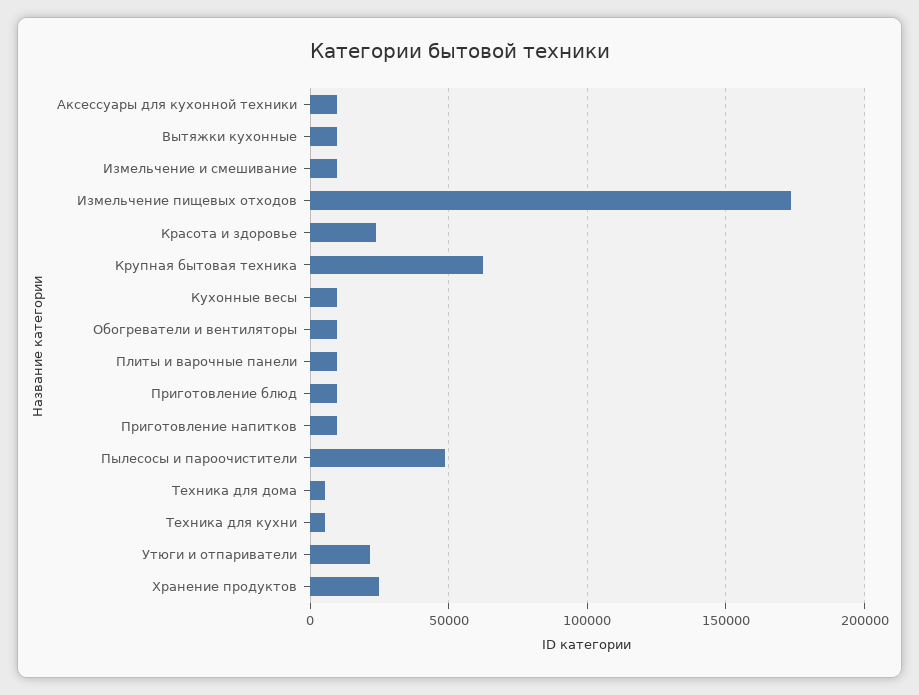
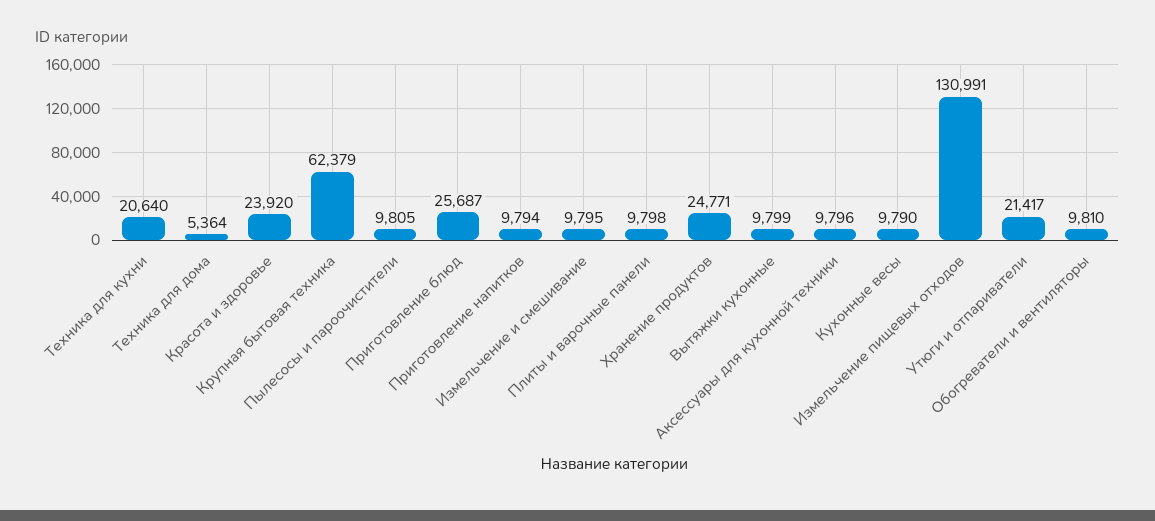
  {
    "Аксессуары для кухонной техники": 9796,
    "Вытяжки кухонные": 9799,
    "Измельчение и смешивание": 9795,
-   "Измельчение пищевых отходов": 175000,
+   "Измельчение пищевых отходов": 130991,
    "Красота и здоровье": 23920,
    "Крупная бытовая техника": 62379,
    "Кухонные весы": 9790,
    "Обогреватели и вентиляторы": 9810,
    "Плиты и варочные панели": 9798,
-   "Приготовление блюд": 10000,
+   "Приготовление блюд": 25687,
    "Приготовление напитков": 9794,
-   "Пылесосы и пароочистители": 50000,
+   "Пылесосы и пароочистители": 9805,
    "Техника для дома": 5364,
-   "Техника для кухни": 5000,
+   "Техника для кухни": 20640,
    "Утюги и отпариватели": 21417,
    "Хранение продуктов": 24771
  }

